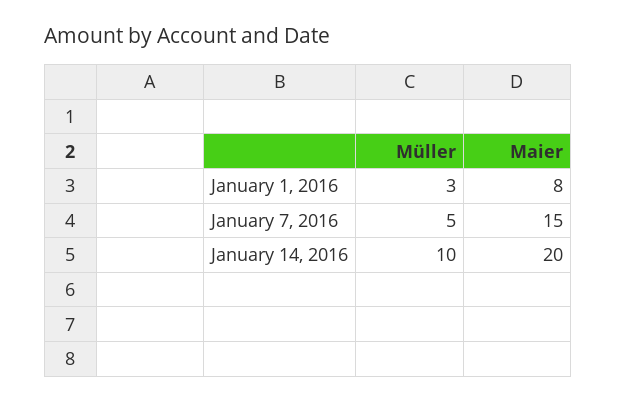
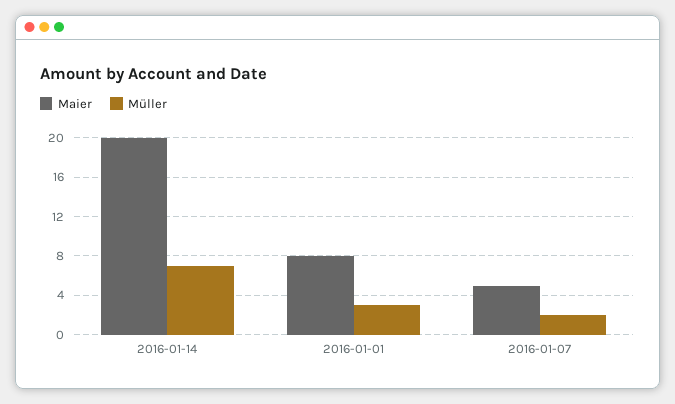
  {
    "Müller": {
      "January 1, 2016": 3,
-     "January 7, 2016": 5,
+     "January 7, 2016": 2,
-     "January 14, 2016": 10
+     "January 14, 2016": 7
    },
    "Maier": {
      "January 1, 2016": 8,
-     "January 7, 2016": 15,
+     "January 7, 2016": 5,
      "January 14, 2016": 20
    }
  }

